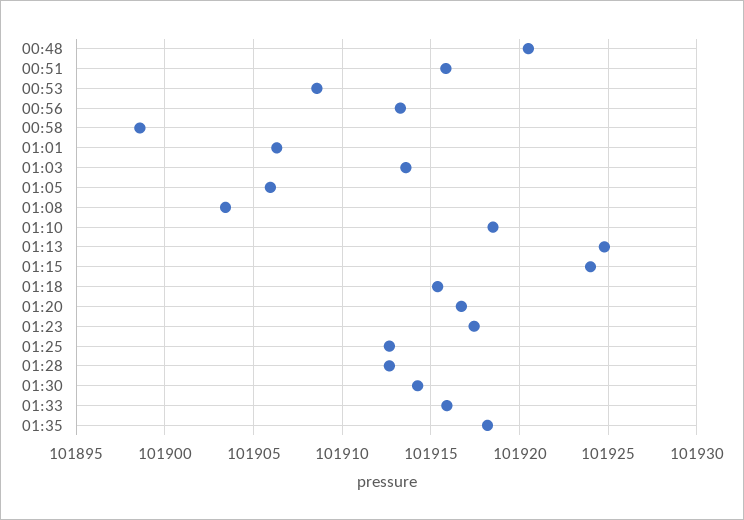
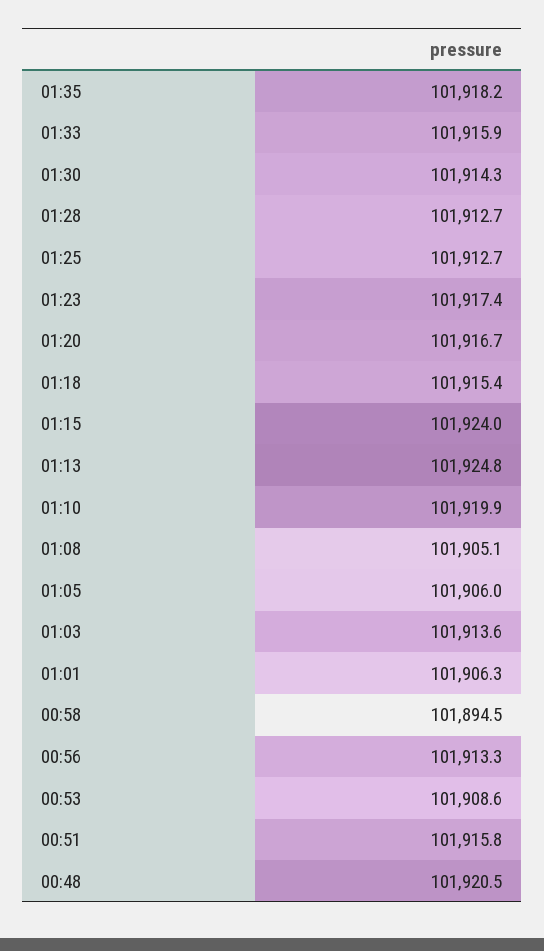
  {
    "00:48": 101920.5,
    "00:51": 101915.8,
    "00:53": 101908.6,
    "00:56": 101913.3,
-   "00:58": 101898.5,
+   "00:58": 101894.5,
    "01:01": 101906.3,
    "01:03": 101913.6,
    "01:05": 101906,
-   "01:08": 101903.5,
+   "01:08": 101905.1,
-   "01:10": 101918.5,
+   "01:10": 101919.9,
    "01:13": 101924.8,
    "01:15": 101924,
    "01:18": 101915.4,
    "01:20": 101916.7,
    "01:23": 101917.4,
    "01:25": 101912.7,
    "01:28": 101912.7,
    "01:30": 101914.3,
    "01:33": 101915.9,
    "01:35": 101918.2
  }

